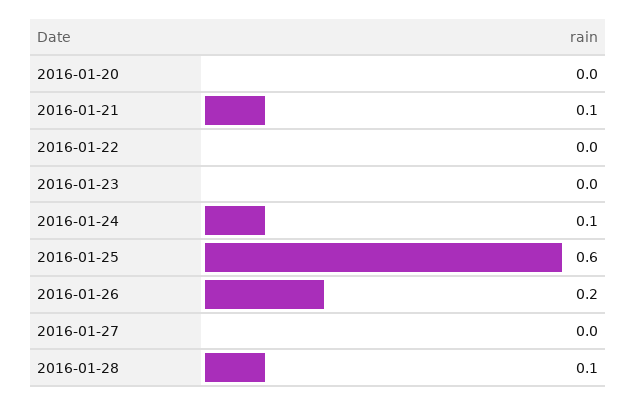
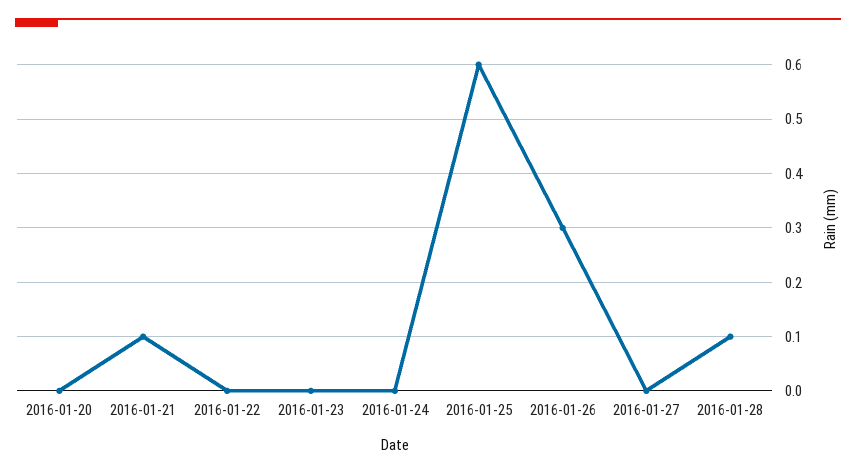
  {
    "2016-01-20": 0,
    "2016-01-21": 0.1,
    "2016-01-22": 0,
    "2016-01-23": 0,
-   "2016-01-24": 0.1,
+   "2016-01-24": 0,
    "2016-01-25": 0.6,
-   "2016-01-26": 0.2,
+   "2016-01-26": 0.3,
    "2016-01-27": 0,
    "2016-01-28": 0.1
  }

